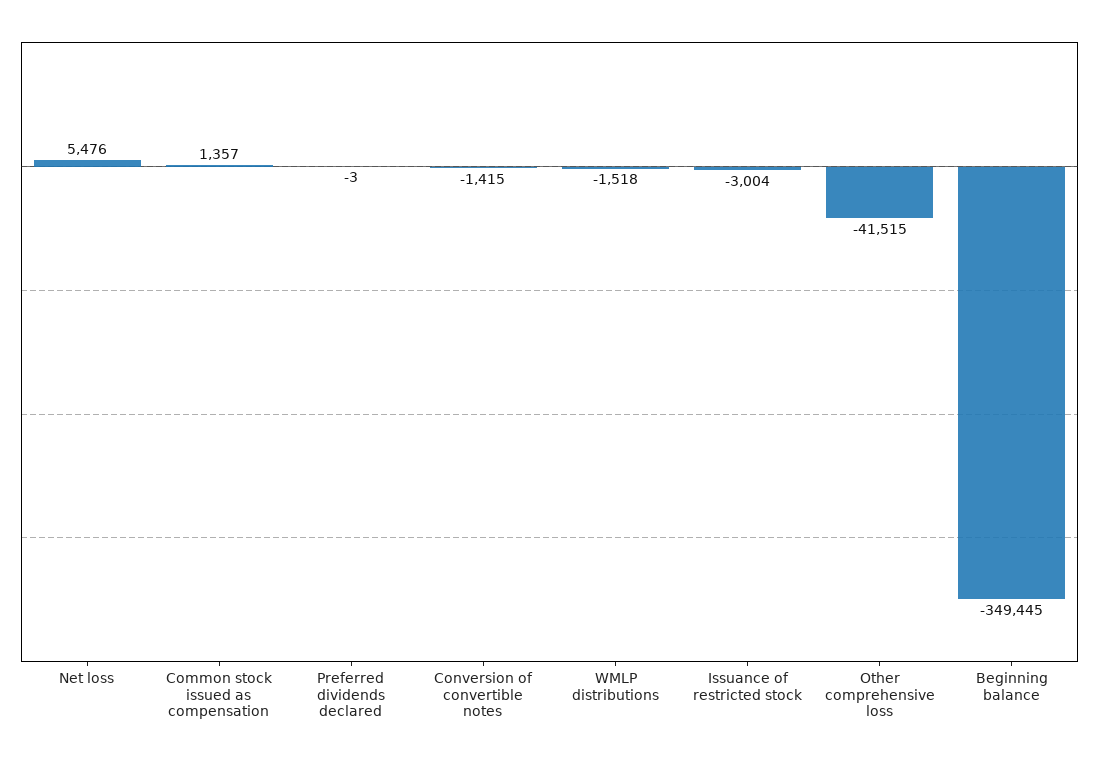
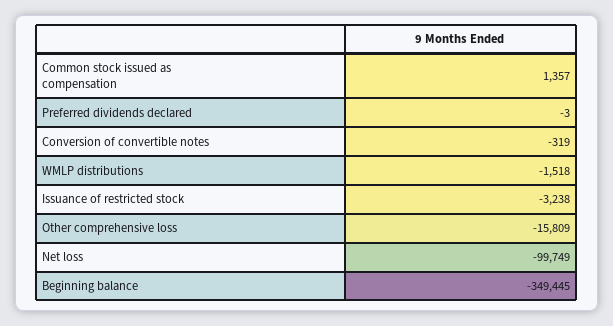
  {
-   "Net loss": 5476,
+   "Net loss": -99749,
    "Common stock issued as compensation": 1357,
    "Preferred dividends declared": -3,
-   "Conversion of convertible notes": -1415,
+   "Conversion of convertible notes": -319,
    "WMLP distributions": -1518,
-   "Issuance of restricted stock": -3004,
+   "Issuance of restricted stock": -3238,
-   "Other comprehensive loss": -41515,
+   "Other comprehensive loss": -15809,
    "Beginning balance": -349445
  }

